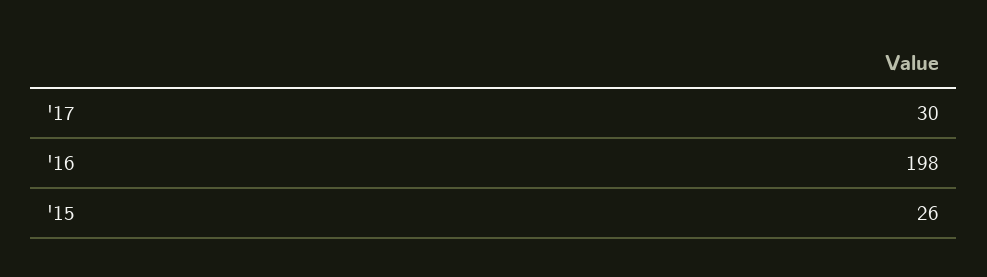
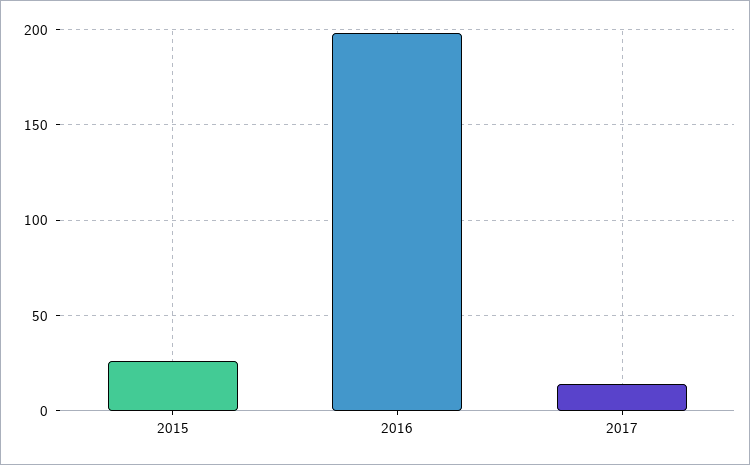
  {
-   "'17": 30,
+   "'17": 15,
    "'16": 198,
    "'15": 26
  }

